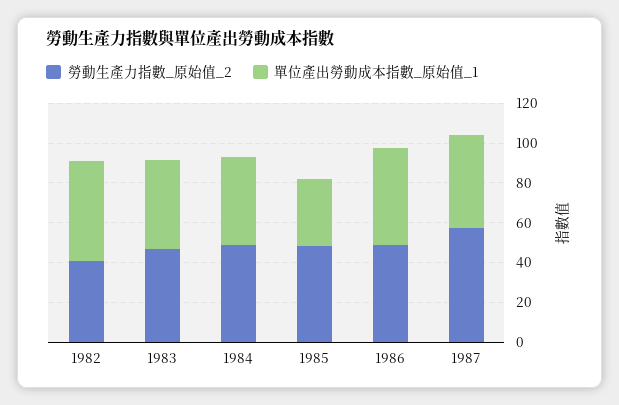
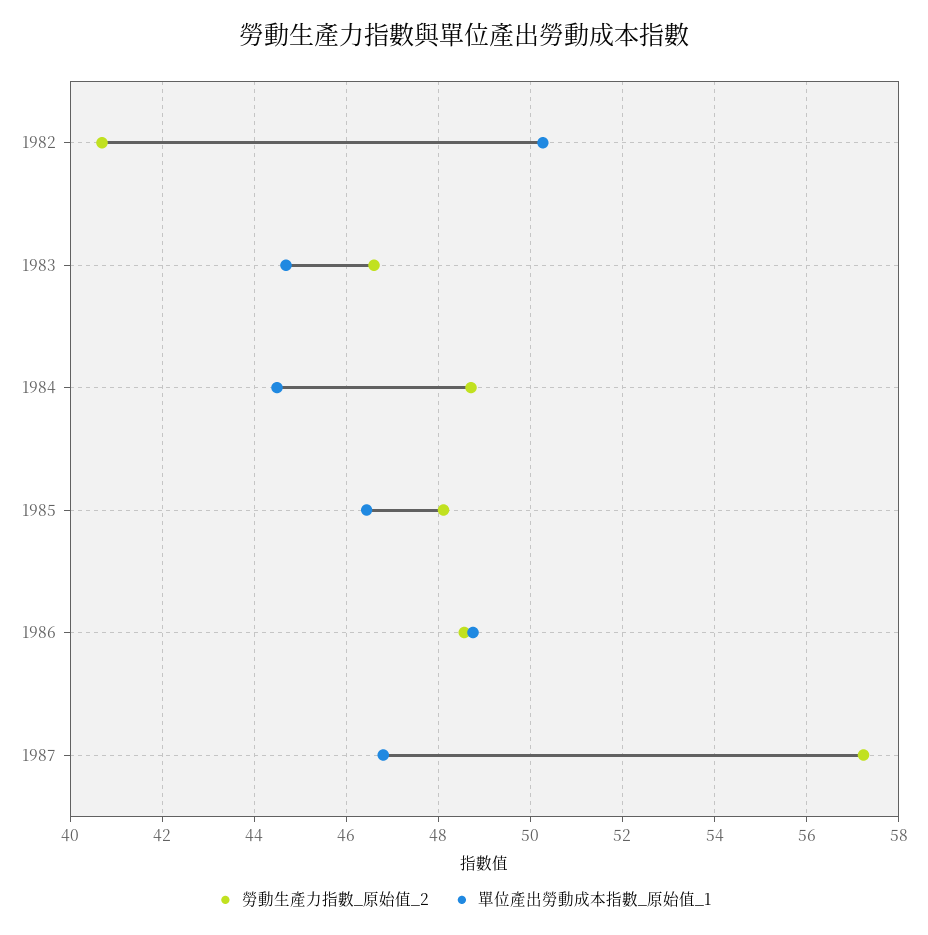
  {
    "勞動生產力指數_原始值_2": {
      "1982": 40.6,
      "1983": 46.6,
      "1984": 48.8,
      "1985": 48.2,
      "1986": 48.6,
      "1987": 57.2
    },
    "單位產出勞動成本指數_原始值_1": {
      "1982": 50.2,
      "1983": 44.6,
      "1984": 44.4,
-     "1985": 35,
+     "1985": 46.4,
      "1986": 48.8,
      "1987": 46.8
    }
  }

